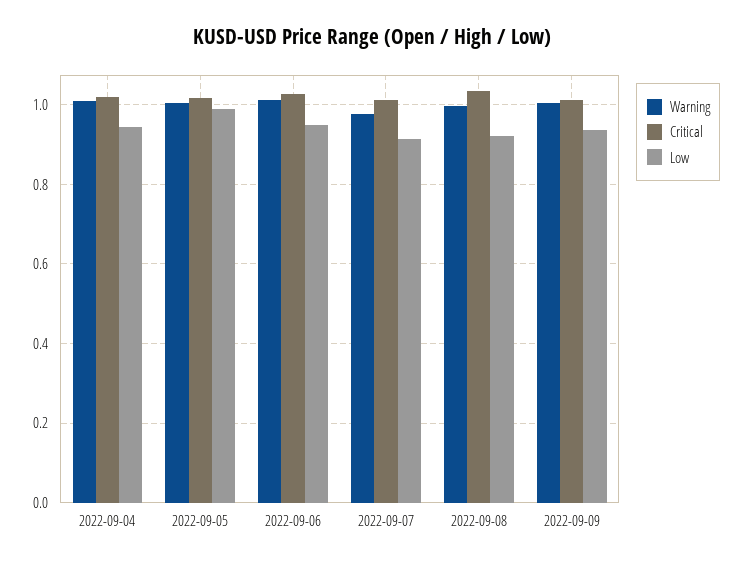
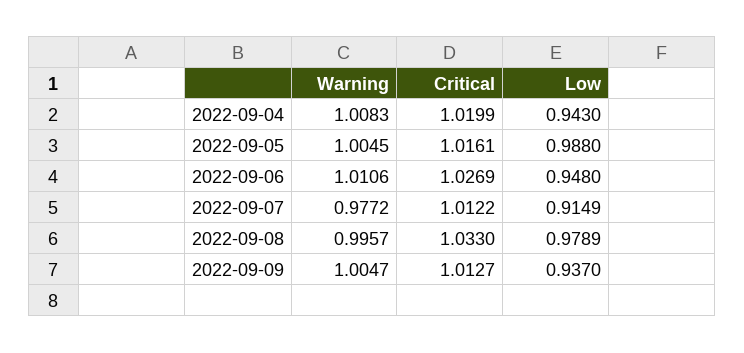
  {
    "Warning": {
      "2022-09-04": 1.0083,
      "2022-09-05": 1.0045,
      "2022-09-06": 1.0106,
      "2022-09-07": 0.9772,
      "2022-09-08": 0.9957,
      "2022-09-09": 1.0047
    },
    "Critical": {
      "2022-09-04": 1.0199,
      "2022-09-05": 1.0161,
      "2022-09-06": 1.0269,
      "2022-09-07": 1.0122,
      "2022-09-08": 1.033,
      "2022-09-09": 1.0127
    },
    "Low": {
      "2022-09-04": 0.943,
      "2022-09-05": 0.988,
      "2022-09-06": 0.948,
      "2022-09-07": 0.9149,
-     "2022-09-08": 0.92,
+     "2022-09-08": 0.9789,
      "2022-09-09": 0.937
    }
  }

